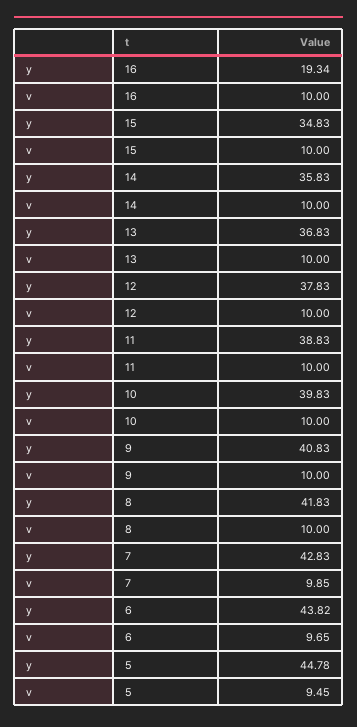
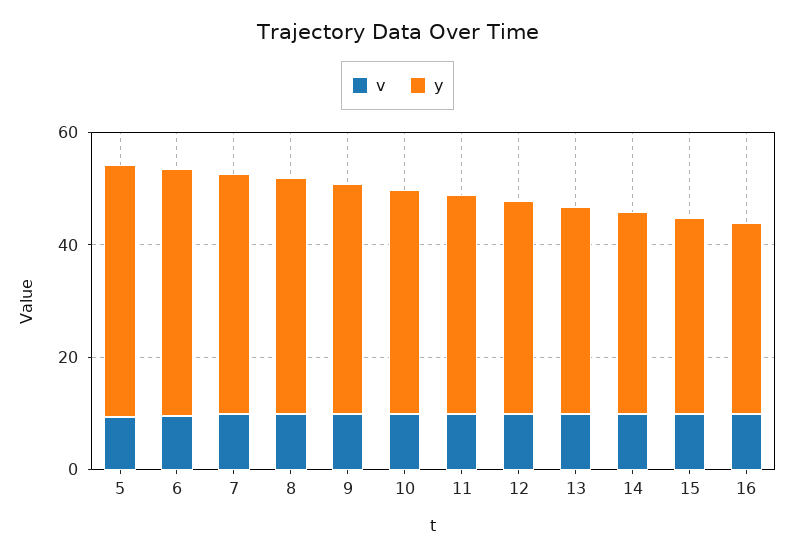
  {
    "y": {
-     "16": 19.34,
+     "16": 35,
      "15": 34.83,
      "14": 35.83,
      "13": 36.83,
      "12": 37.83,
      "11": 38.83,
      "10": 39.83,
      "9": 40.83,
      "8": 41.83,
      "7": 42.83,
      "6": 43.82,
      "5": 44.78
    },
    "v": {
      "16": 10,
      "15": 10,
      "14": 10,
      "13": 10,
      "12": 10,
      "11": 10,
      "10": 10,
      "9": 10,
      "8": 10,
      "7": 9.85,
      "6": 9.65,
      "5": 9.45
    }
  }

